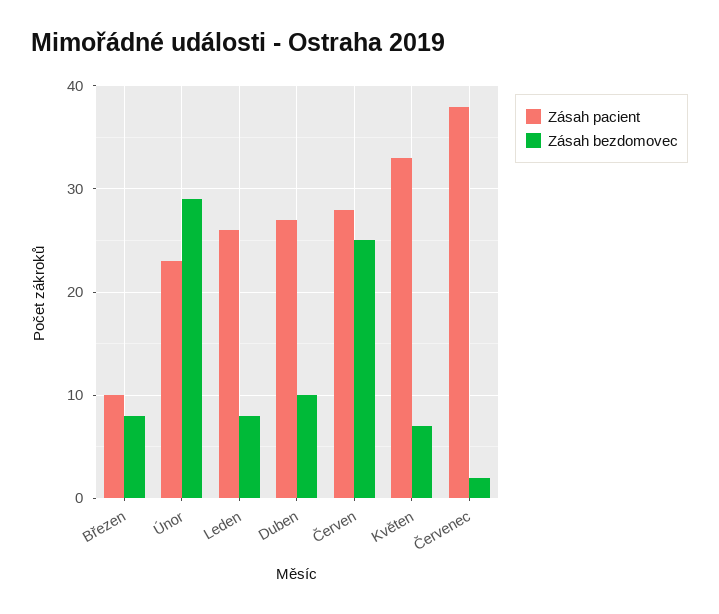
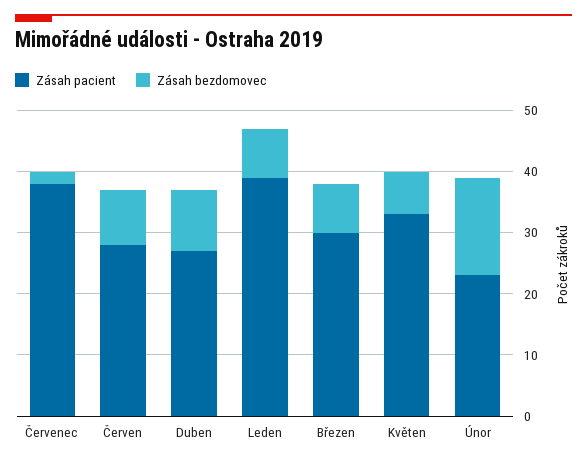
  {
    "Zásah pacient": {
-     "Březen": 10,
+     "Březen": 30,
      "Únor": 23,
-     "Leden": 26,
+     "Leden": 40,
      "Duben": 27,
      "Červen": 28,
      "Květen": 33,
      "Červenec": 38
    },
    "Zásah bezdomovec": {
      "Březen": 8,
-     "Únor": 29,
+     "Únor": 15,
      "Leden": 8,
      "Duben": 10,
-     "Červen": 25,
+     "Červen": 10,
      "Květen": 7,
      "Červenec": 2
    }
  }

